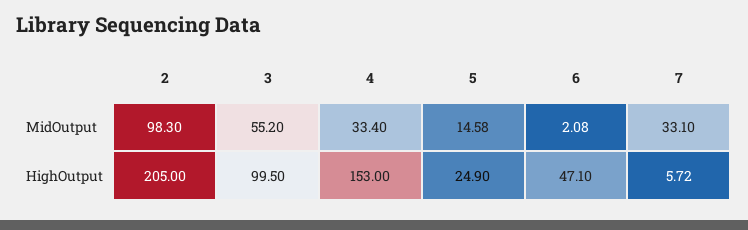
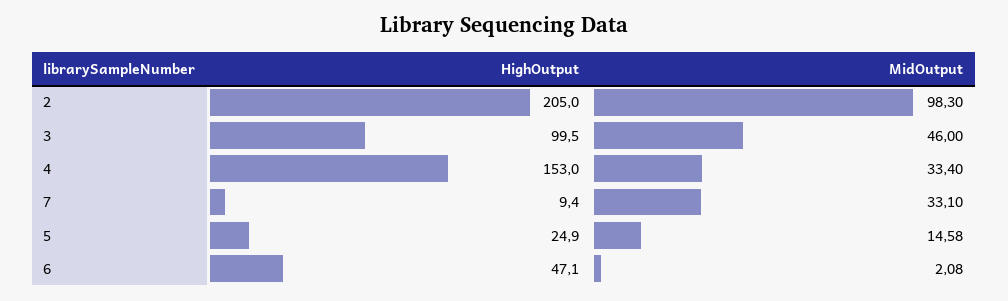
  {
    "2": {
      "MidOutput": 98.3,
      "HighOutput": 205
    },
    "3": {
-     "MidOutput": 55.2,
+     "MidOutput": 46,
      "HighOutput": 99.5
    },
    "4": {
      "MidOutput": 33.4,
      "HighOutput": 153
    },
    "5": {
      "MidOutput": 14.58,
      "HighOutput": 24.9
    },
    "6": {
      "MidOutput": 2.08,
      "HighOutput": 47.1
    },
    "7": {
      "MidOutput": 33.1,
-     "HighOutput": 5.72
+     "HighOutput": 9.4
    }
  }

